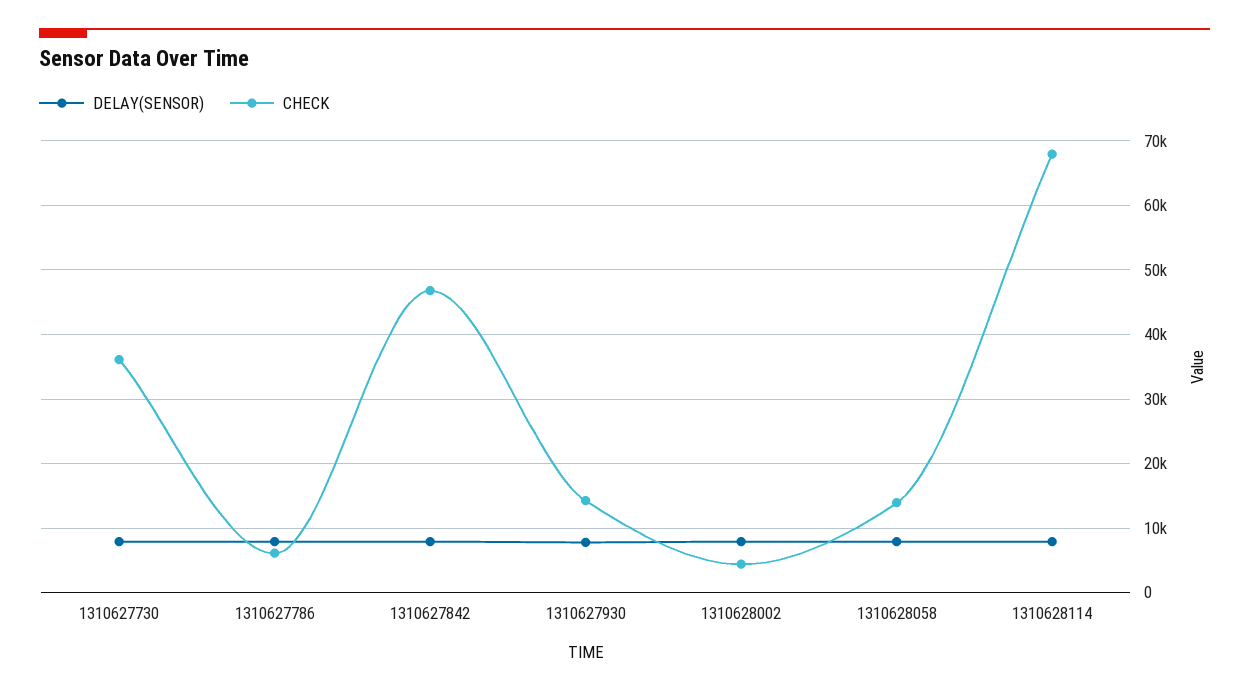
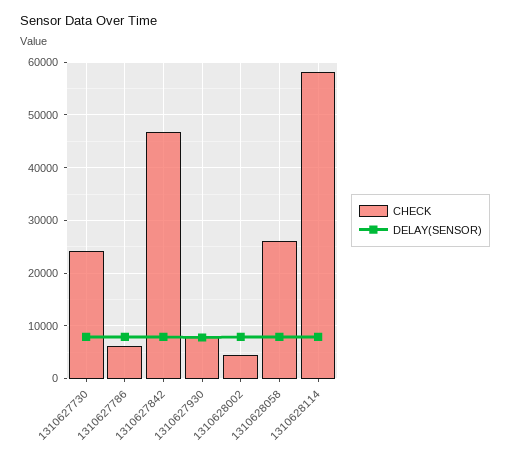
  {
    "DELAY(SENSOR)": {
      "1310627730": 8000,
      "1310627786": 8000,
      "1310627842": 8000,
      "1310627930": 8000,
      "1310628002": 8000,
      "1310628058": 8000,
      "1310628114": 8000
    },
    "CHECK": {
-     "1310627730": 36000,
+     "1310627730": 24000,
      "1310627786": 6000,
      "1310627842": 47000,
-     "1310627930": 14000,
+     "1310627930": 8000,
      "1310628002": 4000,
-     "1310628058": 14000,
+     "1310628058": 26000,
-     "1310628114": 68000
+     "1310628114": 58000
    }
  }

